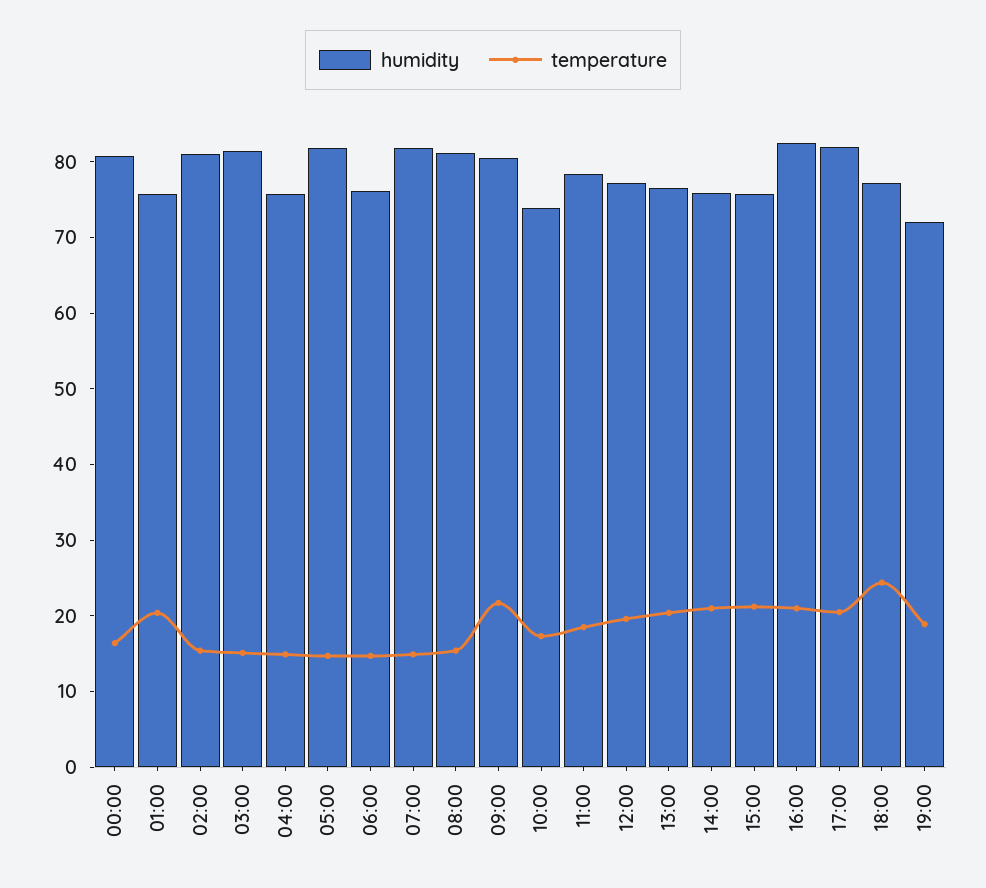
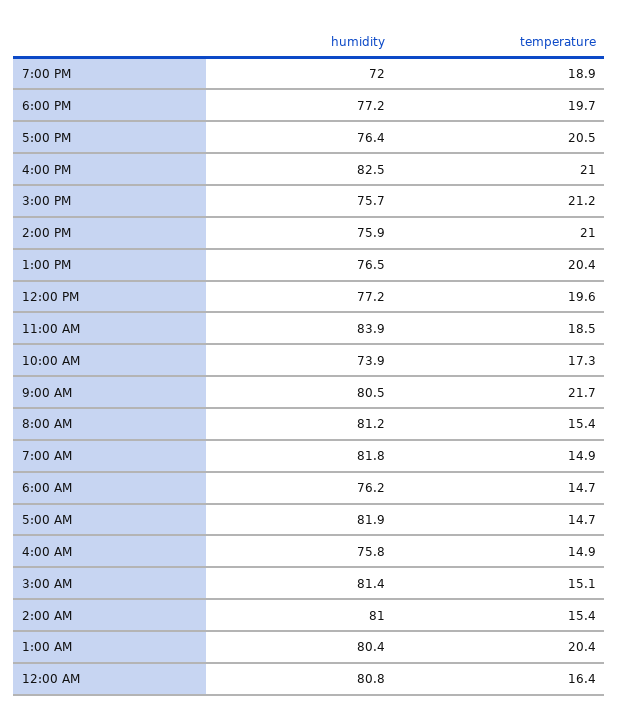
  {
    "humidity": {
      "00:00": 80.8,
-     "01:00": 76,
+     "01:00": 80.4,
      "02:00": 81,
      "03:00": 81.4,
      "04:00": 75.8,
      "05:00": 81.9,
      "06:00": 76.2,
      "07:00": 81.8,
      "08:00": 81.2,
      "09:00": 80.5,
      "10:00": 73.9,
-     "11:00": 78,
+     "11:00": 83.9,
      "12:00": 77.2,
      "13:00": 76.5,
      "14:00": 75.9,
      "15:00": 75.7,
      "16:00": 82.5,
-     "17:00": 82,
+     "17:00": 76.4,
      "18:00": 77.2,
      "19:00": 72
    },
    "temperature": {
      "00:00": 16.4,
      "01:00": 20.4,
      "02:00": 15.4,
      "03:00": 15.1,
      "04:00": 14.9,
      "05:00": 14.7,
      "06:00": 14.7,
      "07:00": 14.9,
      "08:00": 15.4,
      "09:00": 21.7,
      "10:00": 17.3,
      "11:00": 18.5,
      "12:00": 19.6,
      "13:00": 20.4,
      "14:00": 21,
      "15:00": 21.2,
      "16:00": 21,
      "17:00": 20.5,
-     "18:00": 24,
+     "18:00": 19.7,
      "19:00": 18.9
    }
  }

